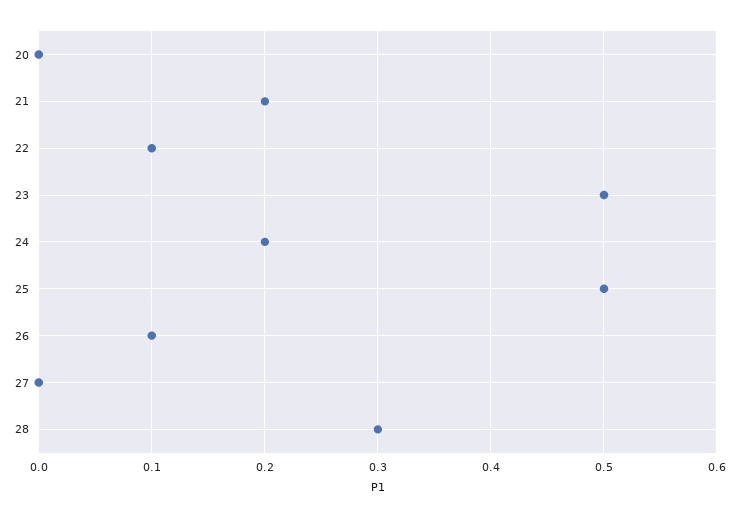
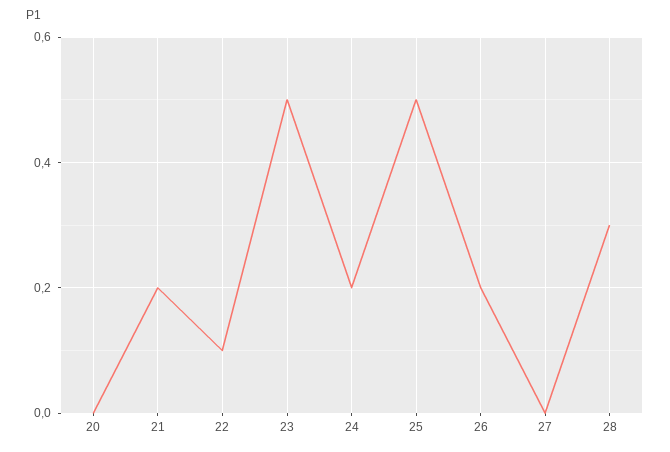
  {
    "20": 0,
    "21": 0.2,
    "22": 0.1,
    "23": 0.5,
    "24": 0.2,
    "25": 0.5,
-   "26": 0.1,
+   "26": 0.2,
    "27": 0,
    "28": 0.3
  }

